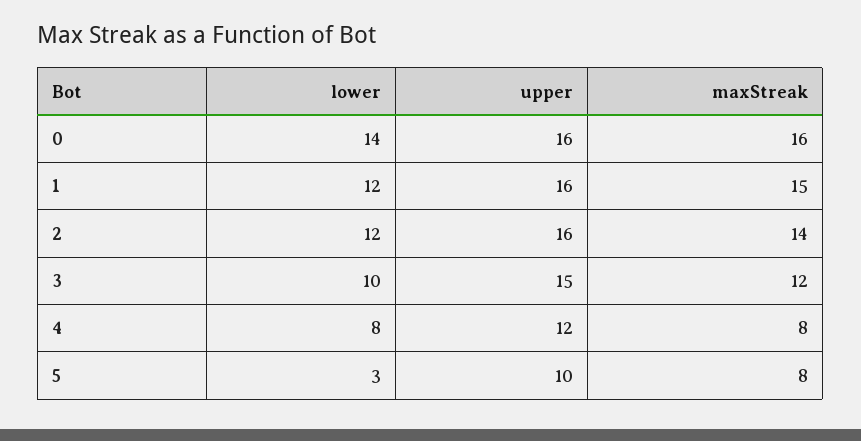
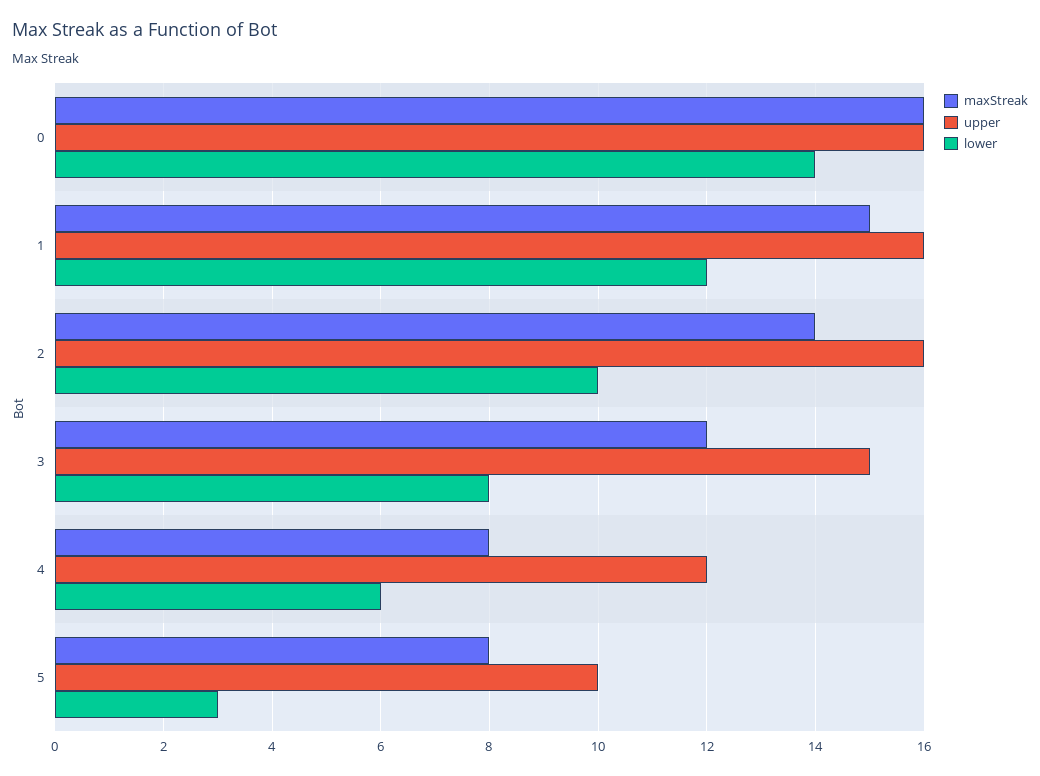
  {
    "lower": {
      "0": 14,
      "1": 12,
-     "2": 12,
+     "2": 10,
-     "3": 10,
+     "3": 8,
-     "4": 8,
+     "4": 6,
      "5": 3
    },
    "upper": {
      "0": 16,
      "1": 16,
      "2": 16,
      "3": 15,
      "4": 12,
      "5": 10
    },
    "maxStreak": {
      "0": 16,
      "1": 15,
      "2": 14,
      "3": 12,
      "4": 8,
      "5": 8
    }
  }

